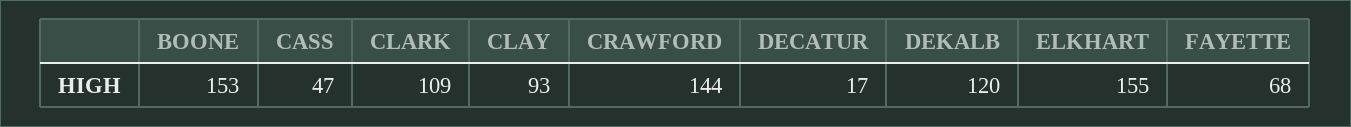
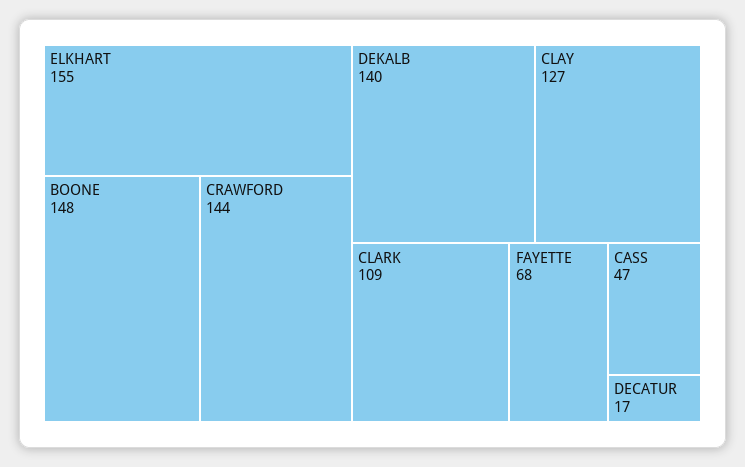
  {
-   "BOONE": 153,
+   "BOONE": 148,
    "CASS": 47,
    "CLARK": 109,
-   "CLAY": 93,
+   "CLAY": 127,
    "CRAWFORD": 144,
    "DECATUR": 17,
-   "DEKALB": 120,
+   "DEKALB": 140,
    "ELKHART": 155,
    "FAYETTE": 68
  }

